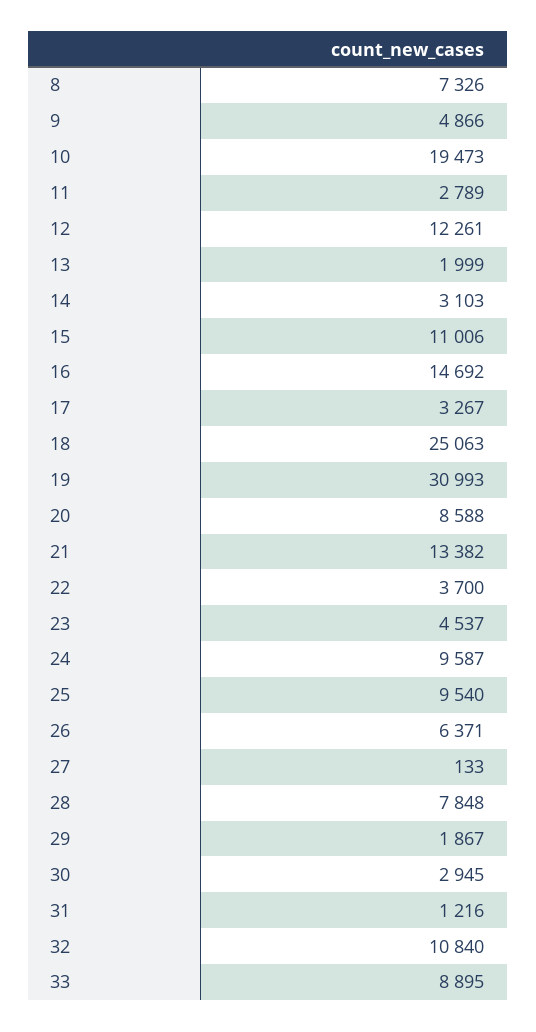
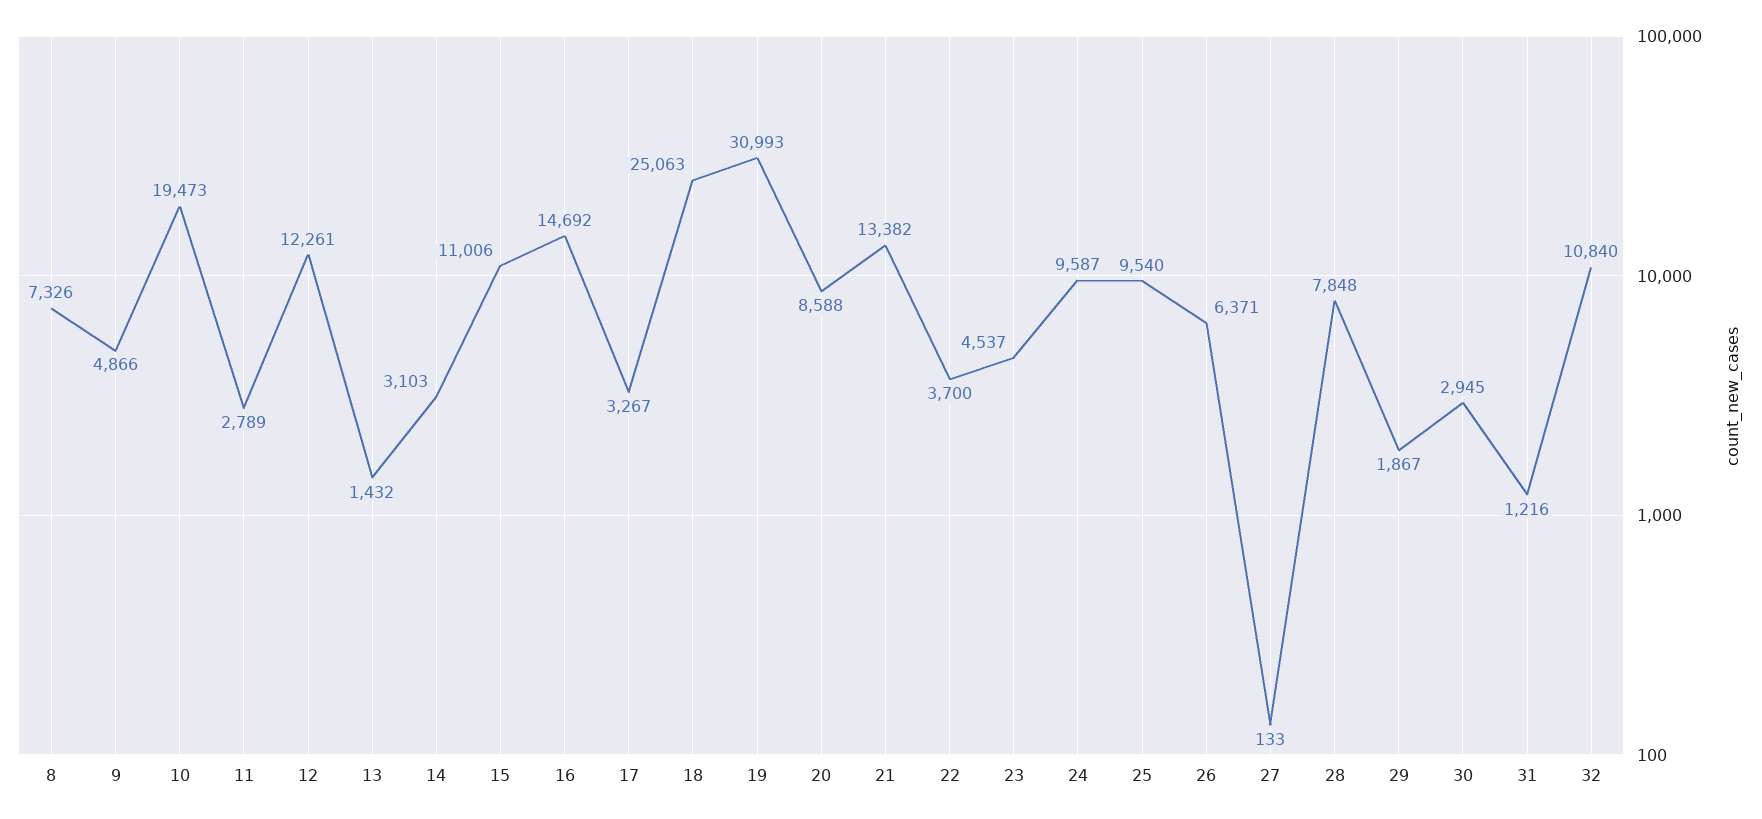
  {
    "8": 7326,
    "9": 4866,
    "10": 19473,
    "11": 2789,
    "12": 12261,
-   "13": 1999,
+   "13": 1432,
    "14": 3103,
    "15": 11006,
    "16": 14692,
    "17": 3267,
    "18": 25063,
    "19": 30993,
    "20": 8588,
    "21": 13382,
    "22": 3700,
    "23": 4537,
    "24": 9587,
    "25": 9540,
    "26": 6371,
    "27": 133,
    "28": 7848,
    "29": 1867,
    "30": 2945,
    "31": 1216,
-   "32": 10840,
+   "32": 10840
-   "33": 8895
  }

